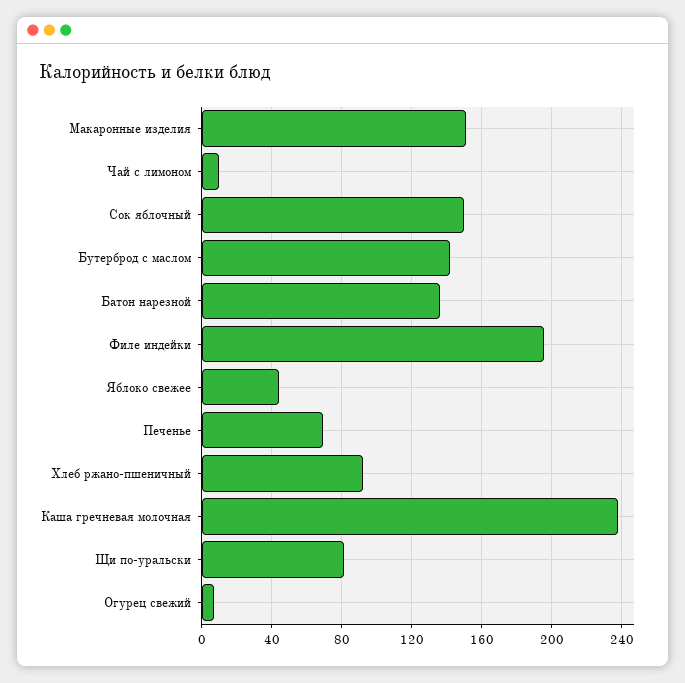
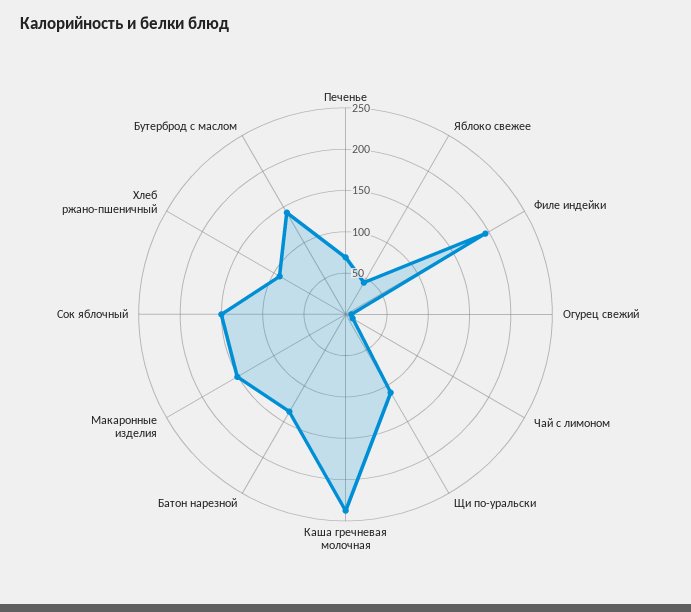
  {
    "Макаронные изделия": 150,
    "Чай с лимоном": 10,
    "Сок яблочный": 150,
    "Бутерброд с маслом": 140,
    "Батон нарезной": 135,
    "Филе индейки": 195,
    "Яблоко свежее": 45,
    "Печенье": 70,
    "Хлеб ржано-пшеничный": 90,
    "Каша гречневая молочная": 240,
-   "Щи по-уральски": 80,
+   "Щи по-уральски": 110,
    "Огурец свежий": 5
  }

